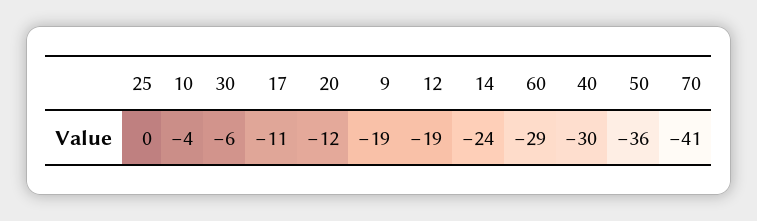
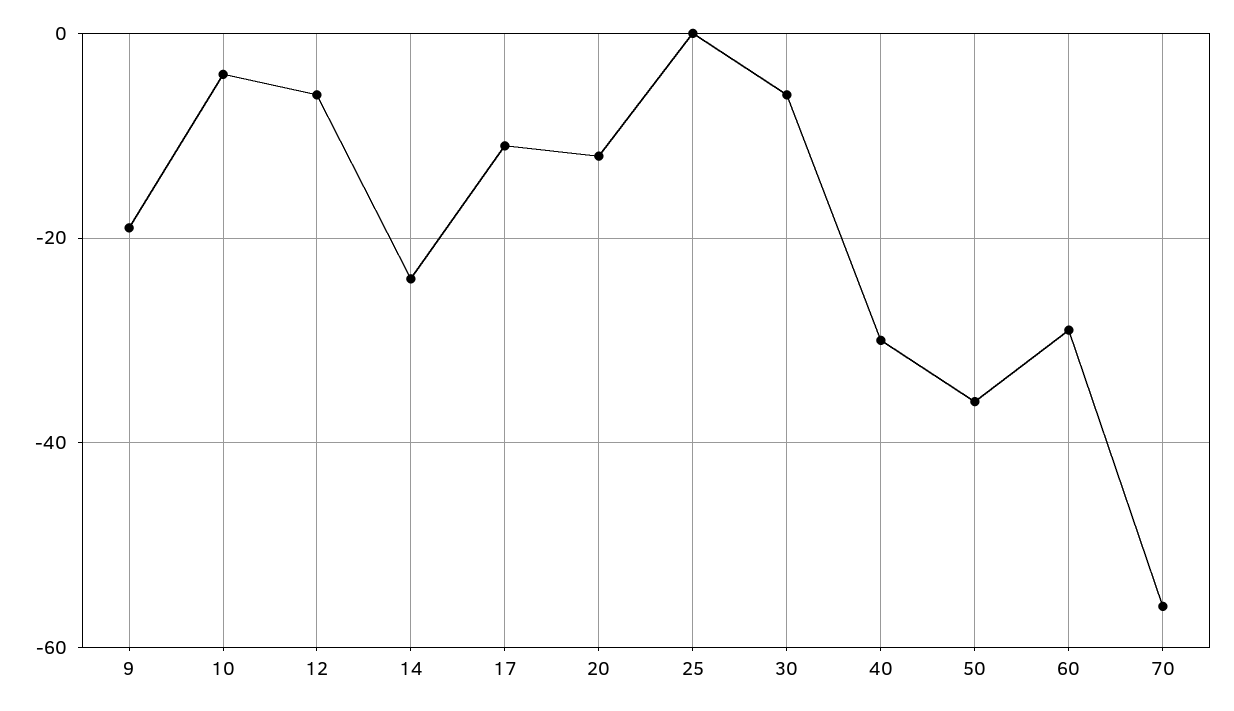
  {
    "25": 0,
    "10": -4,
    "30": -6,
    "17": -11,
    "20": -12,
    "9": -19,
-   "12": -19,
+   "12": -5,
    "14": -24,
    "60": -29,
    "40": -30,
    "50": -36,
-   "70": -41
+   "70": -55
  }

